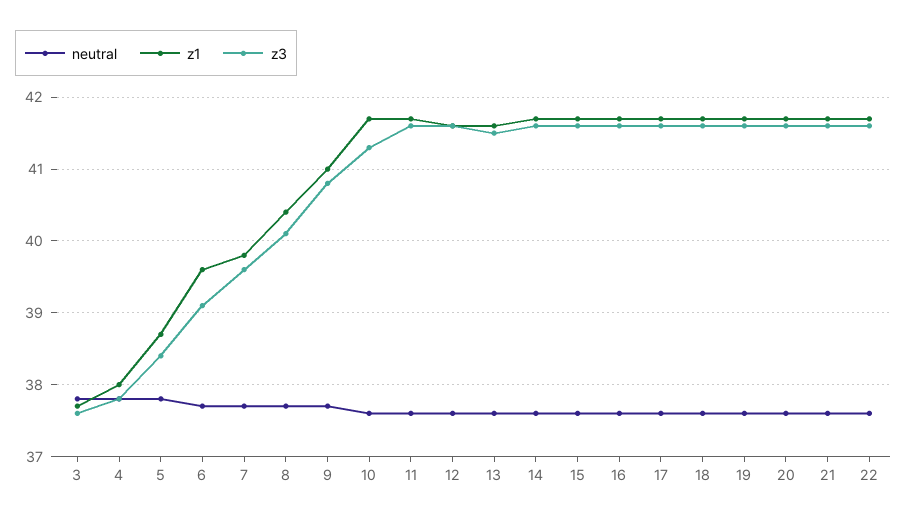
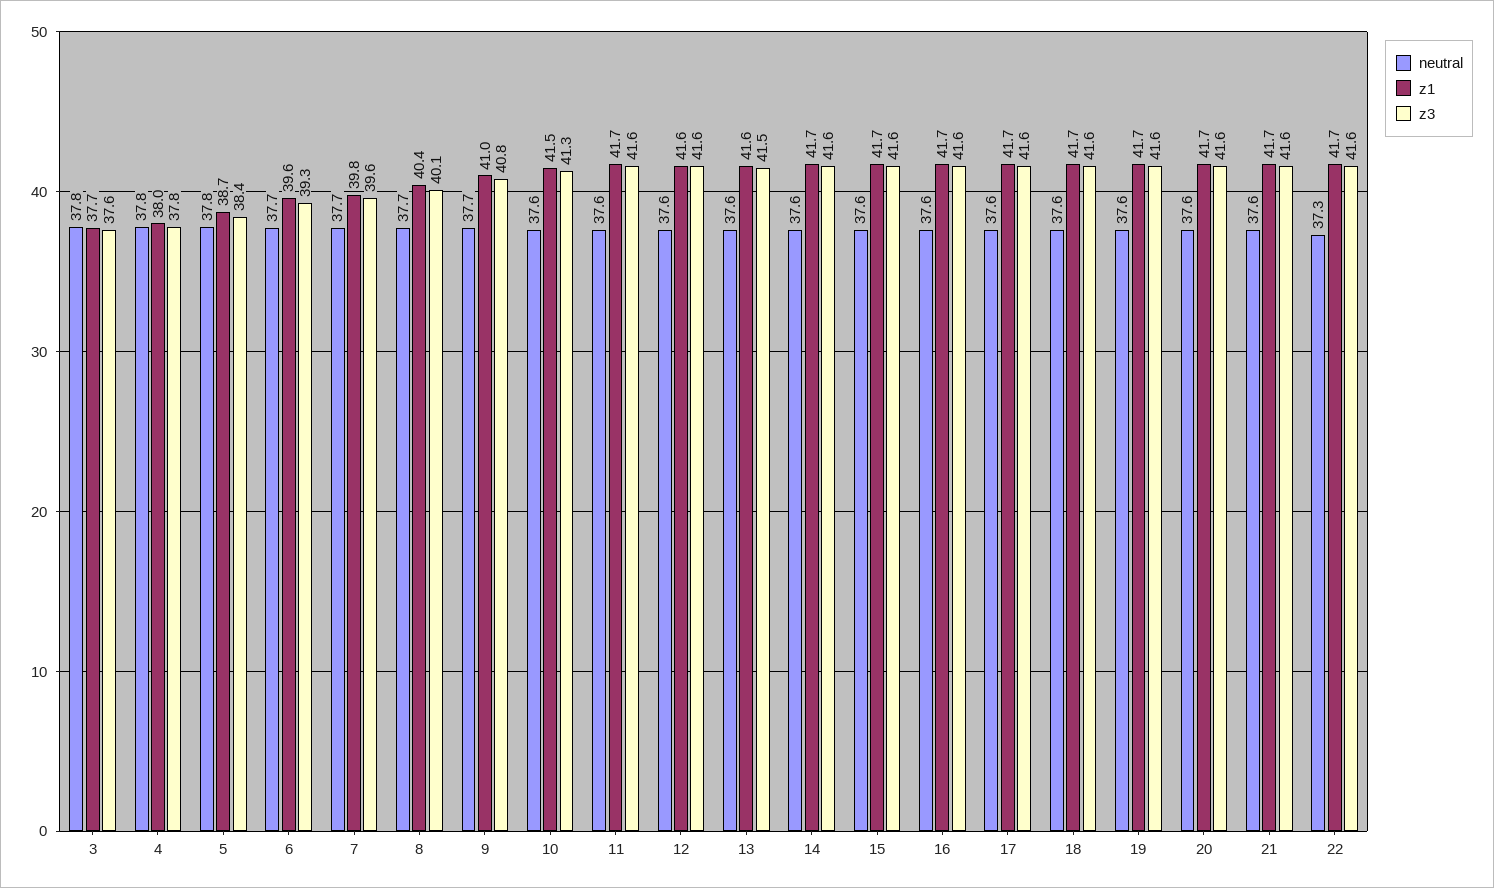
  {
    "neutral": {
      "3": 37.8,
      "4": 37.8,
      "5": 37.8,
      "6": 37.7,
      "7": 37.7,
      "8": 37.7,
      "9": 37.7,
      "10": 37.6,
      "11": 37.6,
      "12": 37.6,
      "13": 37.6,
      "14": 37.6,
      "15": 37.6,
      "16": 37.6,
      "17": 37.6,
      "18": 37.6,
      "19": 37.6,
      "20": 37.6,
      "21": 37.6,
-     "22": 37.6
+     "22": 37.3
    },
    "z1": {
      "3": 37.7,
      "4": 38,
      "5": 38.7,
      "6": 39.6,
      "7": 39.8,
      "8": 40.4,
      "9": 41,
-     "10": 41.7,
+     "10": 41.5,
      "11": 41.7,
      "12": 41.6,
      "13": 41.6,
      "14": 41.7,
      "15": 41.7,
      "16": 41.7,
      "17": 41.7,
      "18": 41.7,
      "19": 41.7,
      "20": 41.7,
      "21": 41.7,
      "22": 41.7
    },
    "z3": {
      "3": 37.6,
      "4": 37.8,
      "5": 38.4,
-     "6": 39.1,
+     "6": 39.3,
      "7": 39.6,
      "8": 40.1,
      "9": 40.8,
      "10": 41.3,
      "11": 41.6,
      "12": 41.6,
      "13": 41.5,
      "14": 41.6,
      "15": 41.6,
      "16": 41.6,
      "17": 41.6,
      "18": 41.6,
      "19": 41.6,
      "20": 41.6,
      "21": 41.6,
      "22": 41.6
    }
  }

